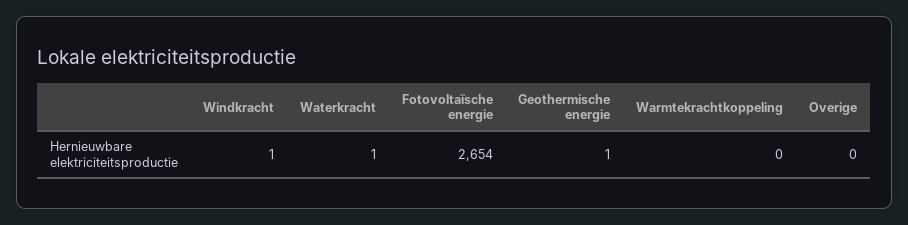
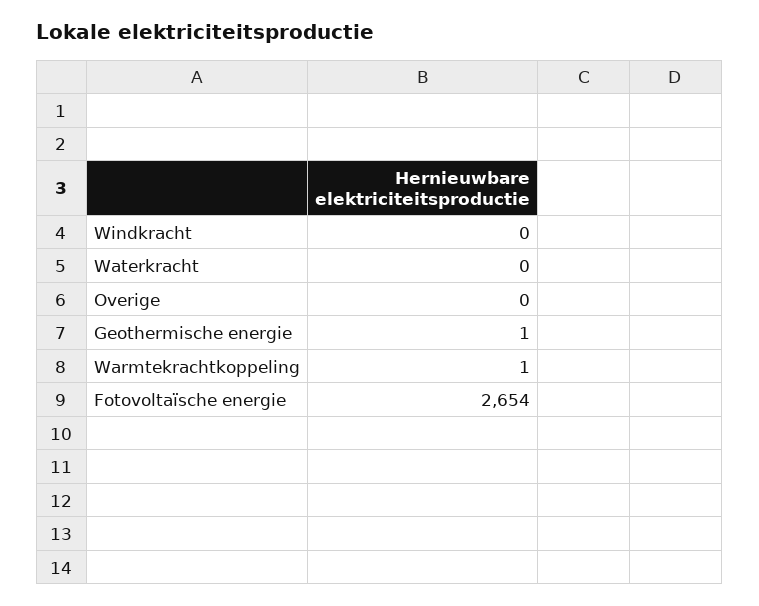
  {
-   "Windkracht": 1,
+   "Windkracht": 0,
-   "Waterkracht": 1,
+   "Waterkracht": 0,
    "Fotovoltaïsche energie": 2654,
    "Geothermische energie": 1,
-   "Warmtekrachtkoppeling": 0,
+   "Warmtekrachtkoppeling": 1,
    "Overige": 0
  }

